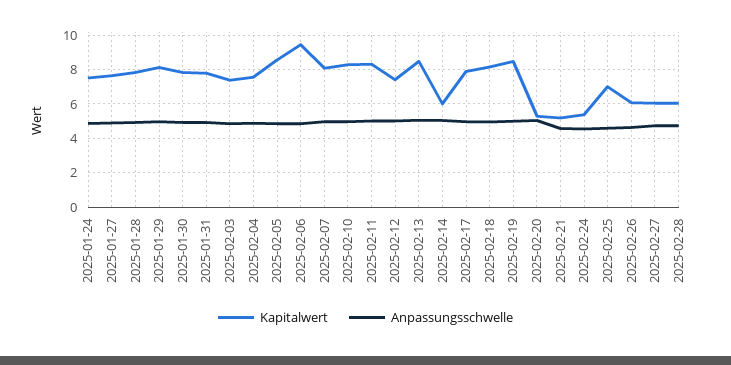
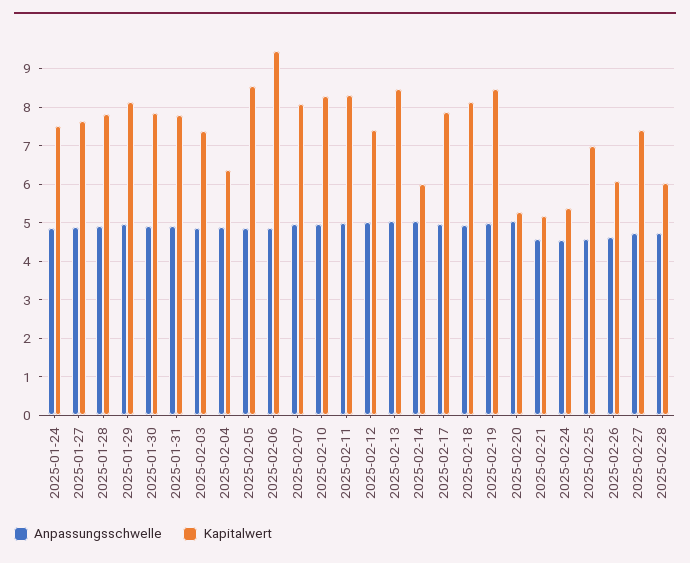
  {
    "Kapitalwert": {
      "2025-01-24": 7.6,
      "2025-01-27": 7.6,
      "2025-01-28": 7.8,
      "2025-01-29": 8.2,
      "2025-01-30": 7.8,
      "2025-01-31": 7.8,
      "2025-02-03": 7.4,
-     "2025-02-04": 7.5,
+     "2025-02-04": 6.4,
      "2025-02-05": 8.6,
      "2025-02-06": 9.4,
      "2025-02-07": 8,
      "2025-02-10": 8.2,
      "2025-02-11": 8.4,
      "2025-02-12": 7.4,
      "2025-02-13": 8.4,
      "2025-02-14": 6,
      "2025-02-17": 7.8,
      "2025-02-18": 8.2,
      "2025-02-19": 8.4,
      "2025-02-20": 5.2,
      "2025-02-21": 5.2,
      "2025-02-24": 5.4,
      "2025-02-25": 7,
      "2025-02-26": 6,
-     "2025-02-27": 6,
+     "2025-02-27": 7.4,
      "2025-02-28": 6
    },
    "Anpassungsschwelle": {
      "2025-01-24": 4.8,
      "2025-01-27": 4.8,
      "2025-01-28": 5,
      "2025-01-29": 5,
      "2025-01-30": 5,
      "2025-01-31": 5,
      "2025-02-03": 4.8,
      "2025-02-04": 4.8,
      "2025-02-05": 4.8,
      "2025-02-06": 4.8,
      "2025-02-07": 5,
      "2025-02-10": 5,
      "2025-02-11": 5,
      "2025-02-12": 5,
      "2025-02-13": 5,
      "2025-02-14": 5,
      "2025-02-17": 5,
      "2025-02-18": 5,
      "2025-02-19": 5,
      "2025-02-20": 5,
      "2025-02-21": 4.6,
      "2025-02-24": 4.6,
      "2025-02-25": 4.6,
      "2025-02-26": 4.6,
      "2025-02-27": 4.8,
      "2025-02-28": 4.8
    }
  }

